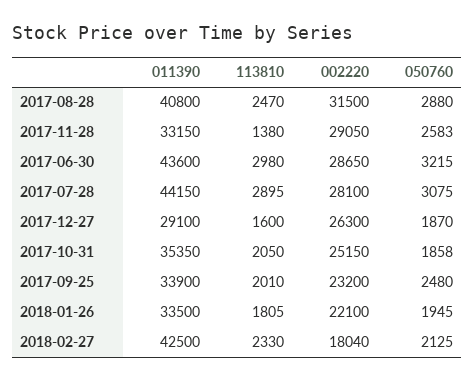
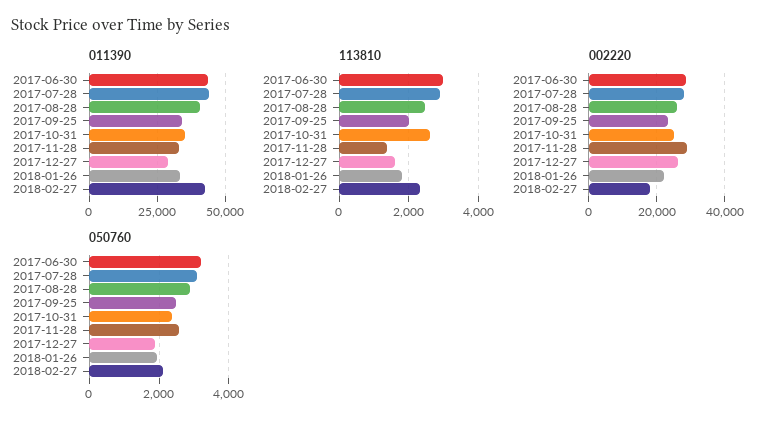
  {
    "011390": {
      "2017-08-28": 40800,
      "2017-11-28": 33150,
      "2017-06-30": 43600,
      "2017-07-28": 44150,
      "2017-12-27": 29100,
      "2017-10-31": 35350,
      "2017-09-25": 33900,
      "2018-01-26": 33500,
      "2018-02-27": 42500
    },
    "113810": {
      "2017-08-28": 2470,
      "2017-11-28": 1380,
      "2017-06-30": 2980,
      "2017-07-28": 2895,
      "2017-12-27": 1600,
-     "2017-10-31": 2050,
+     "2017-10-31": 2600,
      "2017-09-25": 2010,
      "2018-01-26": 1805,
      "2018-02-27": 2330
    },
    "002220": {
-     "2017-08-28": 31500,
+     "2017-08-28": 26000,
      "2017-11-28": 29050,
      "2017-06-30": 28650,
      "2017-07-28": 28100,
      "2017-12-27": 26300,
      "2017-10-31": 25150,
      "2017-09-25": 23200,
      "2018-01-26": 22100,
      "2018-02-27": 18040
    },
    "050760": {
      "2017-08-28": 2880,
      "2017-11-28": 2583,
      "2017-06-30": 3215,
      "2017-07-28": 3075,
      "2017-12-27": 1870,
-     "2017-10-31": 1858,
+     "2017-10-31": 2400,
      "2017-09-25": 2480,
      "2018-01-26": 1945,
      "2018-02-27": 2125
    }
  }

